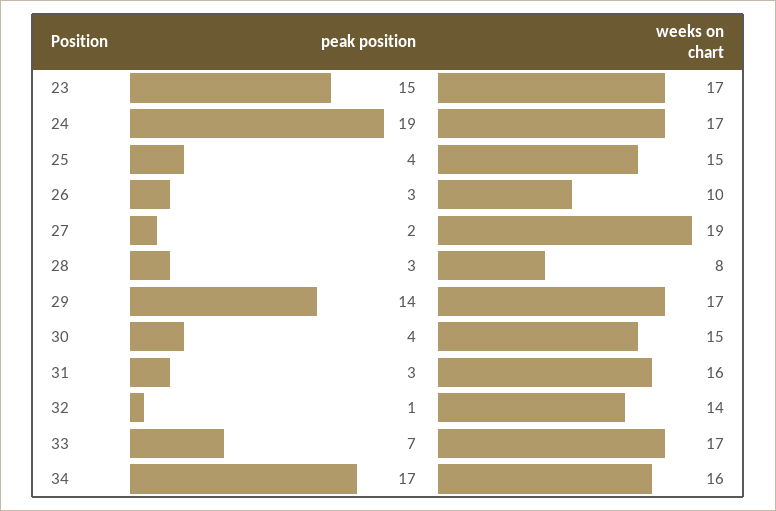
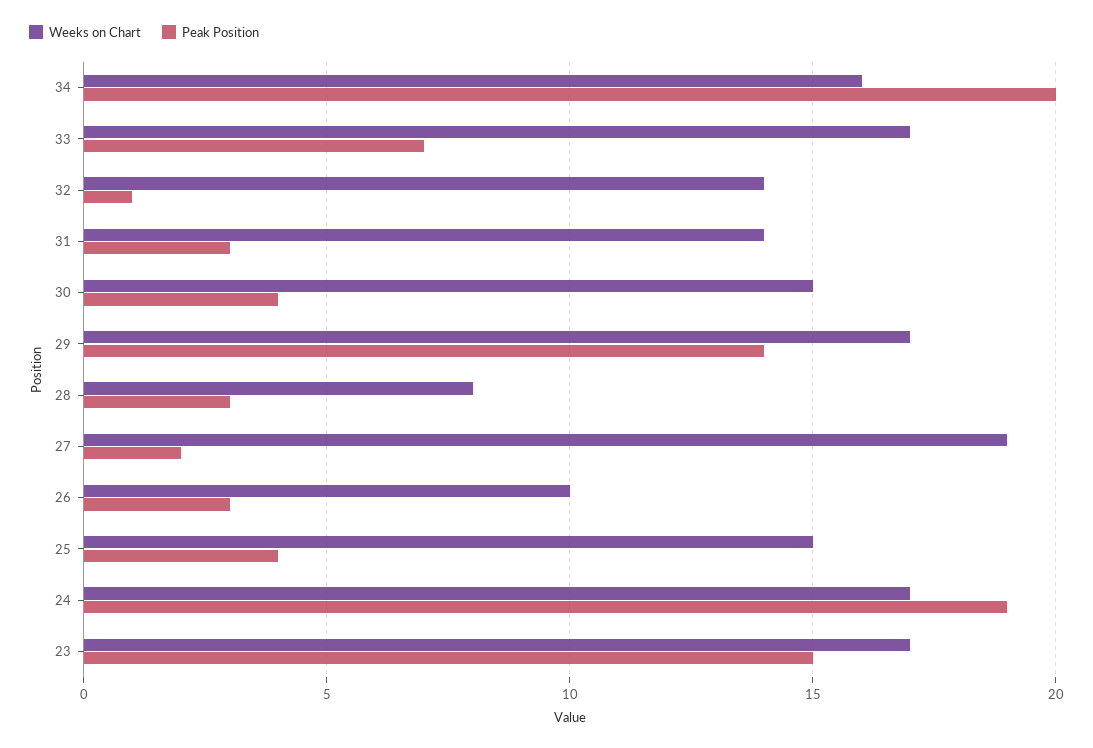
  {
    "peak position": {
      "23": 15,
      "24": 19,
      "25": 4,
      "26": 3,
      "27": 2,
      "28": 3,
      "29": 14,
      "30": 4,
      "31": 3,
      "32": 1,
      "33": 7,
-     "34": 17
+     "34": 20
    },
    "weeks on chart": {
      "23": 17,
      "24": 17,
      "25": 15,
      "26": 10,
      "27": 19,
      "28": 8,
      "29": 17,
      "30": 15,
-     "31": 16,
+     "31": 14,
      "32": 14,
      "33": 17,
      "34": 16
    }
  }

